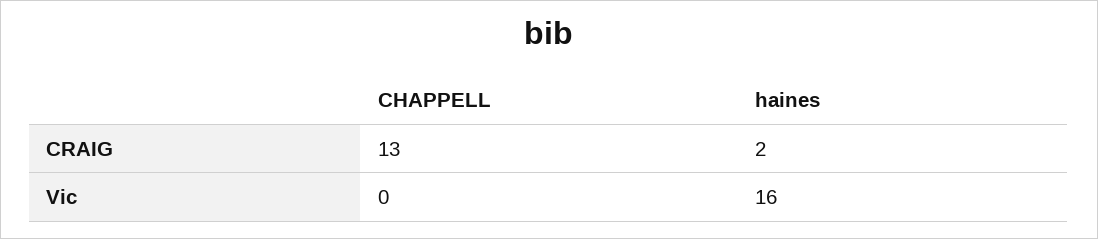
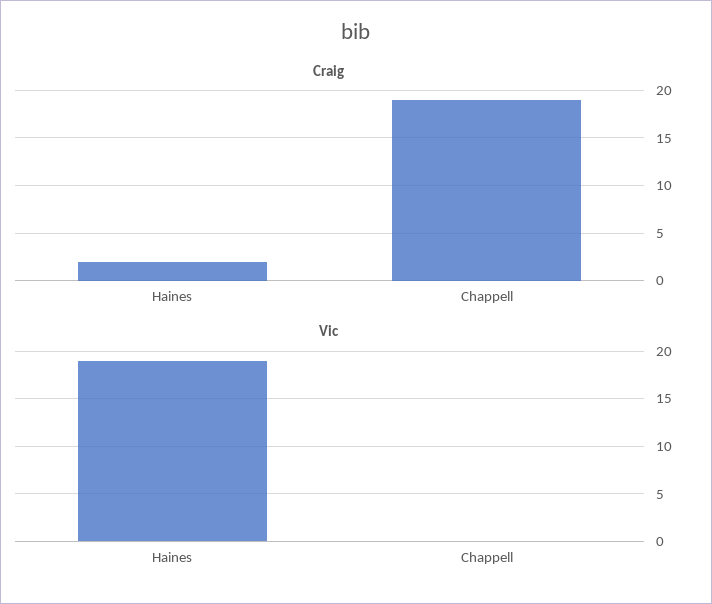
  {
    "CRAIG": {
-     "CHAPPELL": 13,
+     "CHAPPELL": 19,
      "haines": 2
    },
    "Vic": {
      "CHAPPELL": 0,
-     "haines": 16
+     "haines": 19
    }
  }

